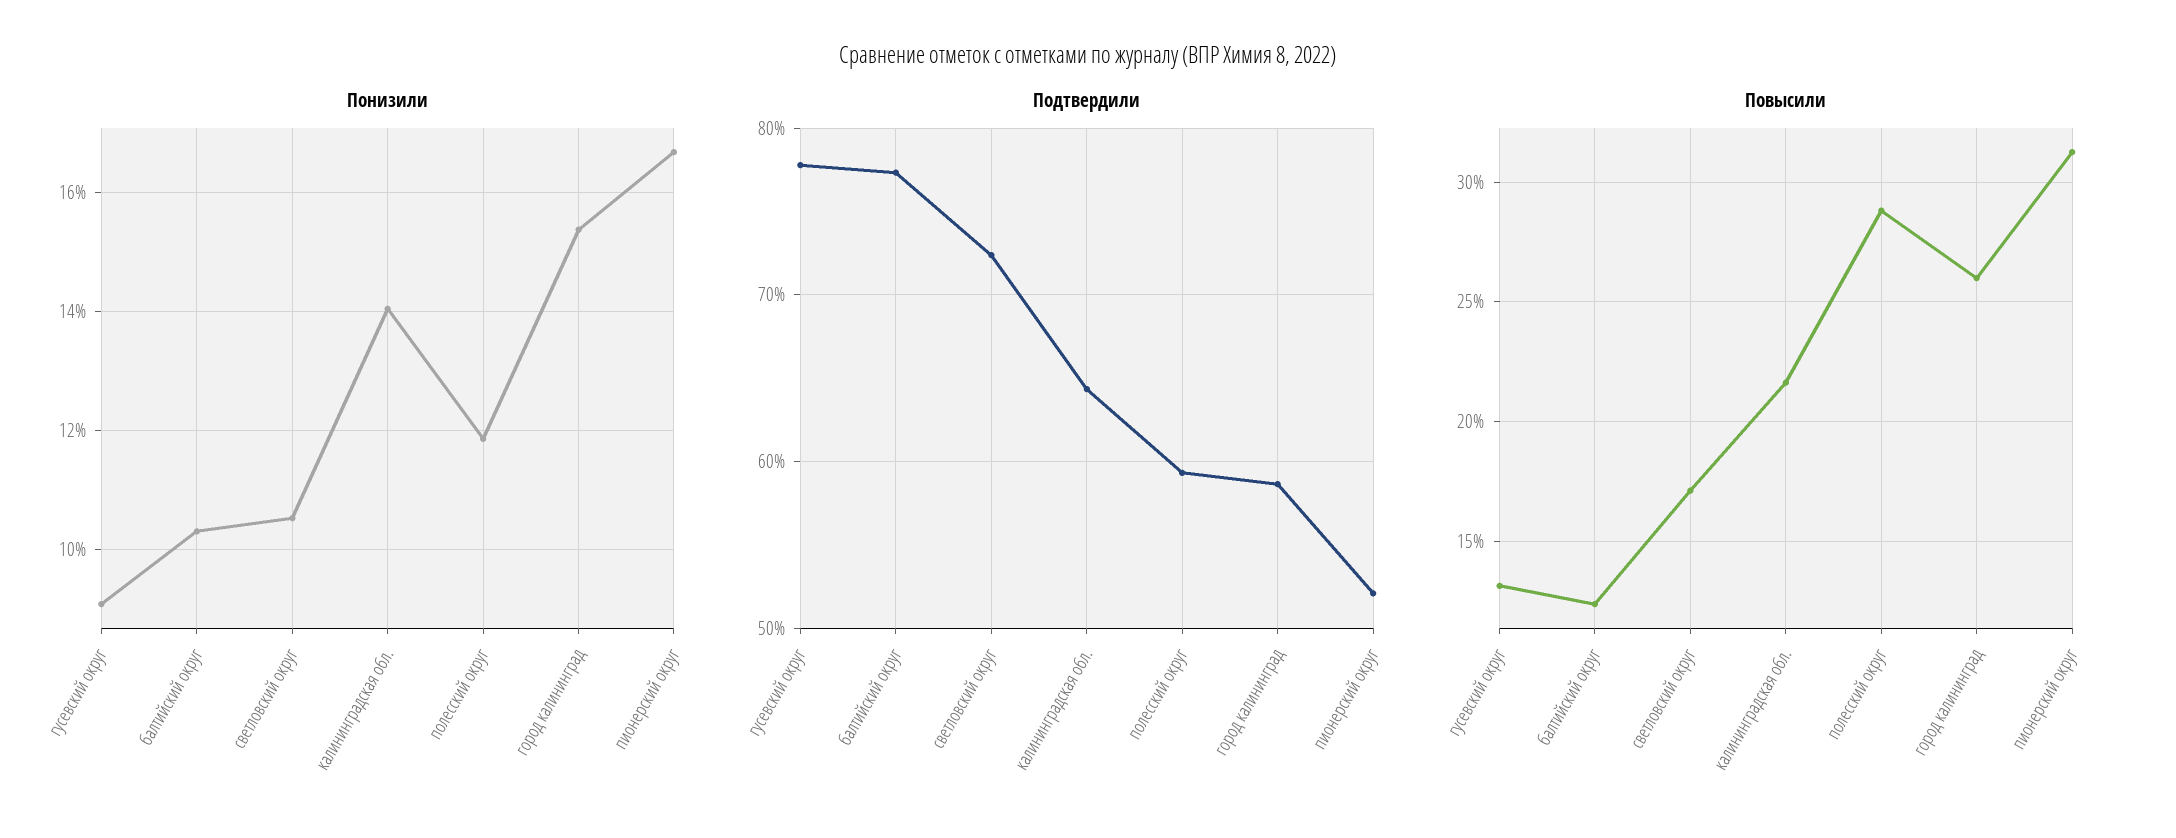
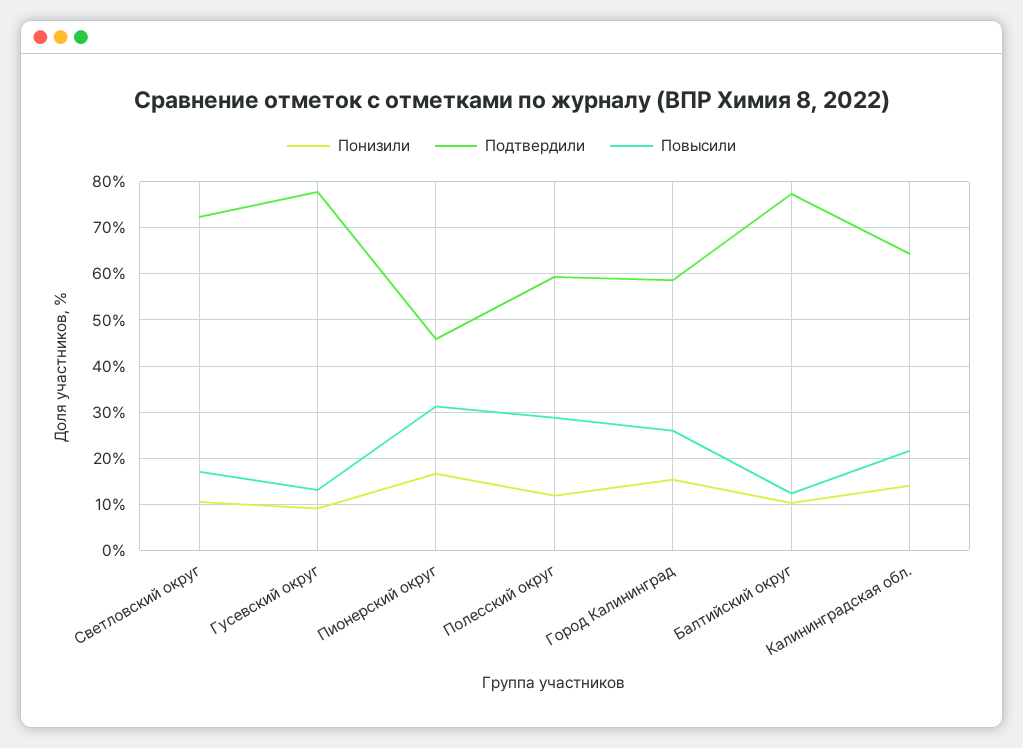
  {
    "Понизили": {
      "гусевский округ": 9,
      "балтийский округ": 10.4,
      "светловский округ": 10.6,
      "калининградская обл.": 14,
      "полесский округ": 11.8,
      "город калининград": 15.4,
      "пионерский округ": 16.6
    },
    "Подтвердили": {
      "гусевский округ": 78,
      "балтийский округ": 77,
      "светловский округ": 72,
      "калининградская обл.": 64,
      "полесский округ": 59,
      "город калининград": 59,
-     "пионерский округ": 52
+     "пионерский округ": 46
    },
    "Повысили": {
      "гусевский округ": 13,
      "балтийский округ": 12.5,
      "светловский округ": 17,
      "калининградская обл.": 21.5,
      "полесский округ": 29,
      "город калининград": 26,
      "пионерский округ": 31.5
    }
  }

